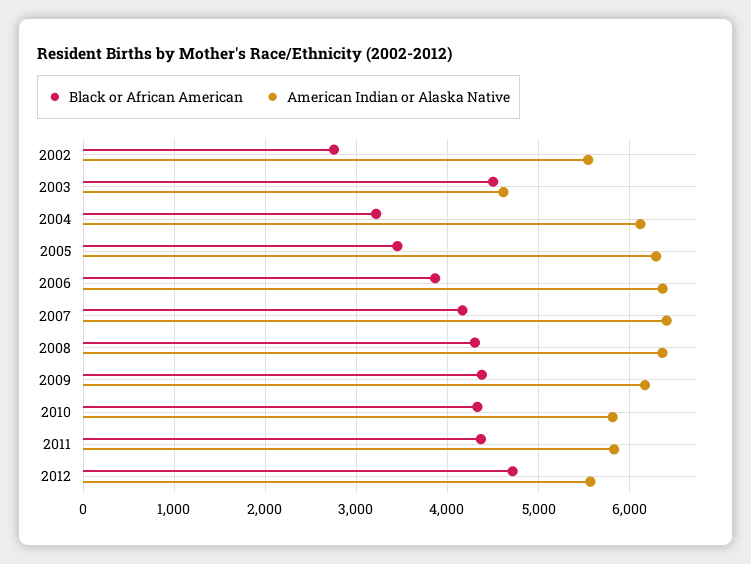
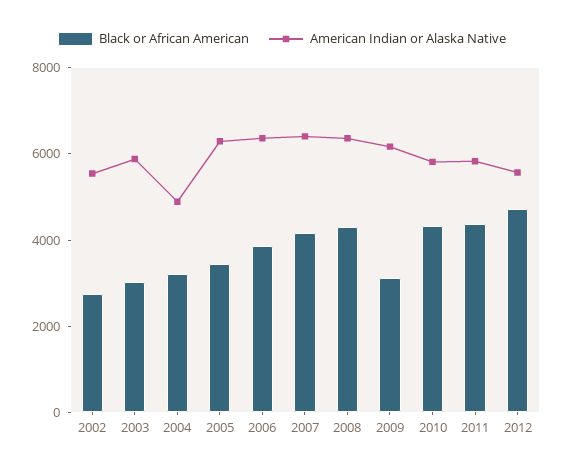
  {
    "Black or African American": {
      "2002": 2800,
-     "2003": 4500,
+     "2003": 3000,
      "2004": 3200,
      "2005": 3500,
      "2006": 3900,
      "2007": 4200,
      "2008": 4300,
-     "2009": 4400,
+     "2009": 3000,
      "2010": 4300,
      "2011": 4400,
      "2012": 4700
    },
    "American Indian or Alaska Native": {
      "2002": 5500,
-     "2003": 4600,
+     "2003": 6000,
-     "2004": 6100,
+     "2004": 5000,
      "2005": 6300,
      "2006": 6400,
      "2007": 6400,
      "2008": 6400,
      "2009": 6200,
      "2010": 5800,
      "2011": 5800,
      "2012": 5600
    }
  }

